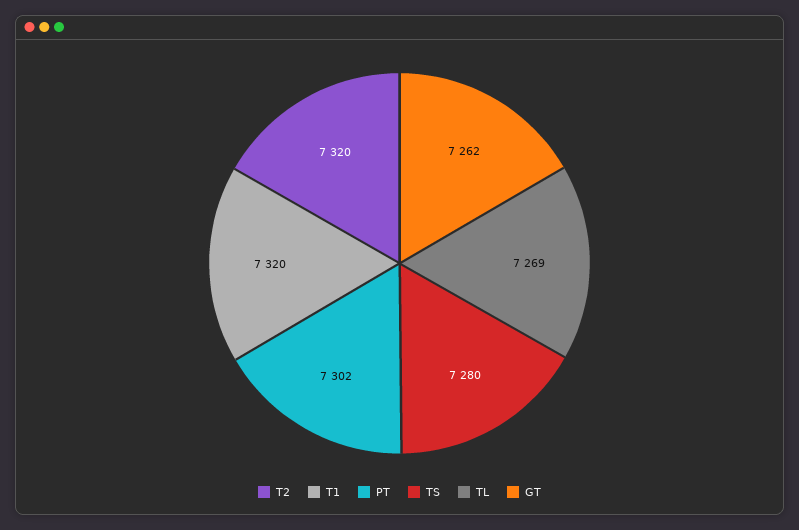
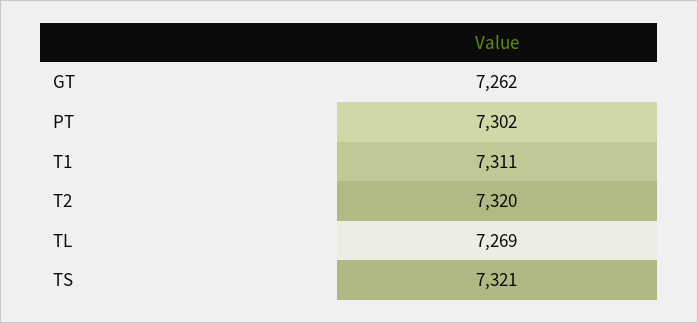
  {
    "T2": 7320,
-   "T1": 7320,
+   "T1": 7311,
    "PT": 7302,
-   "TS": 7280,
+   "TS": 7321,
    "TL": 7269,
    "GT": 7262
  }

